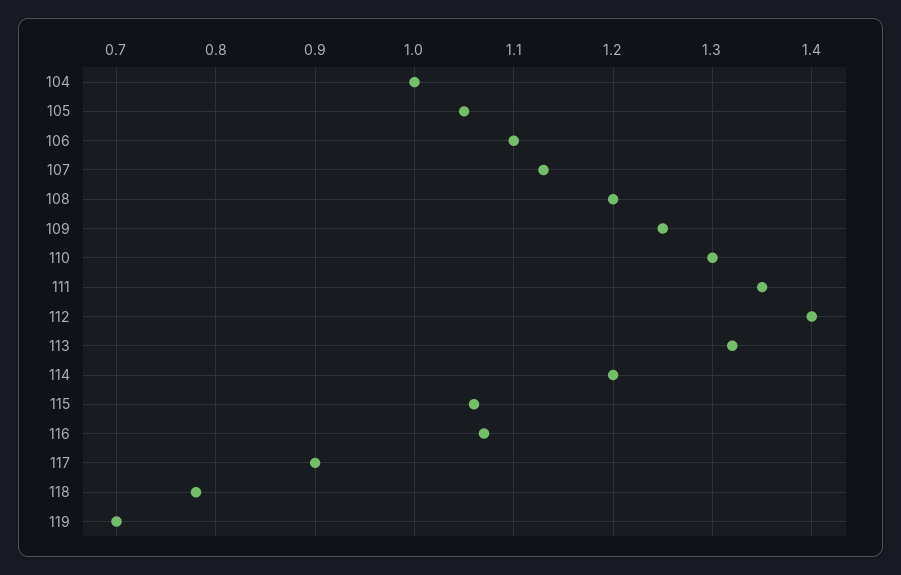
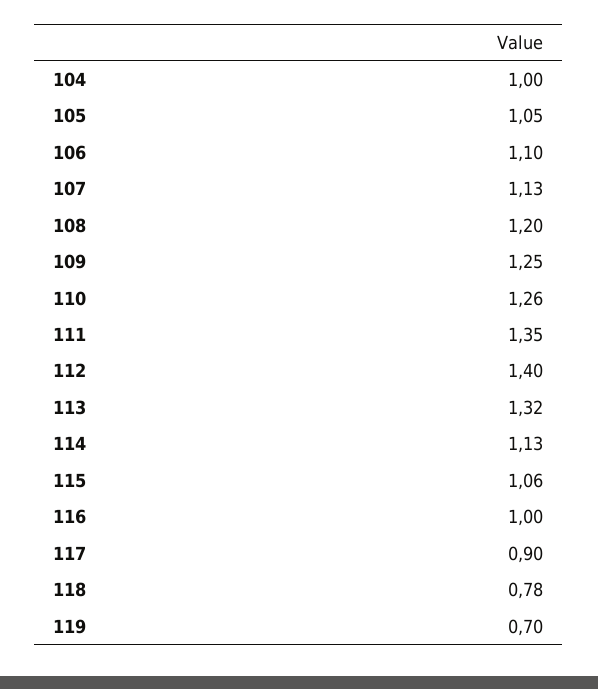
  {
    "104": 1,
    "105": 1.05,
    "106": 1.1,
    "107": 1.13,
    "108": 1.2,
    "109": 1.25,
-   "110": 1.3,
+   "110": 1.26,
    "111": 1.35,
    "112": 1.4,
    "113": 1.32,
-   "114": 1.2,
+   "114": 1.13,
    "115": 1.06,
-   "116": 1.07,
+   "116": 1,
    "117": 0.9,
    "118": 0.78,
    "119": 0.7
  }

